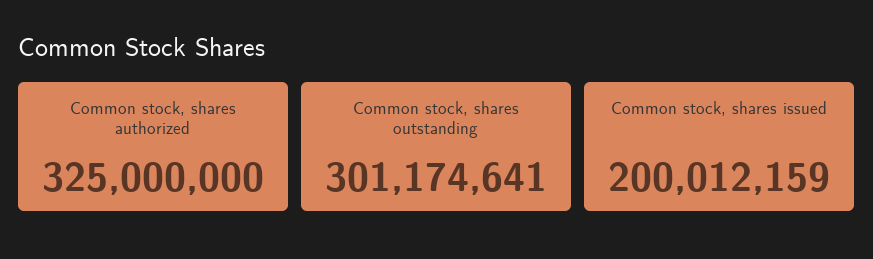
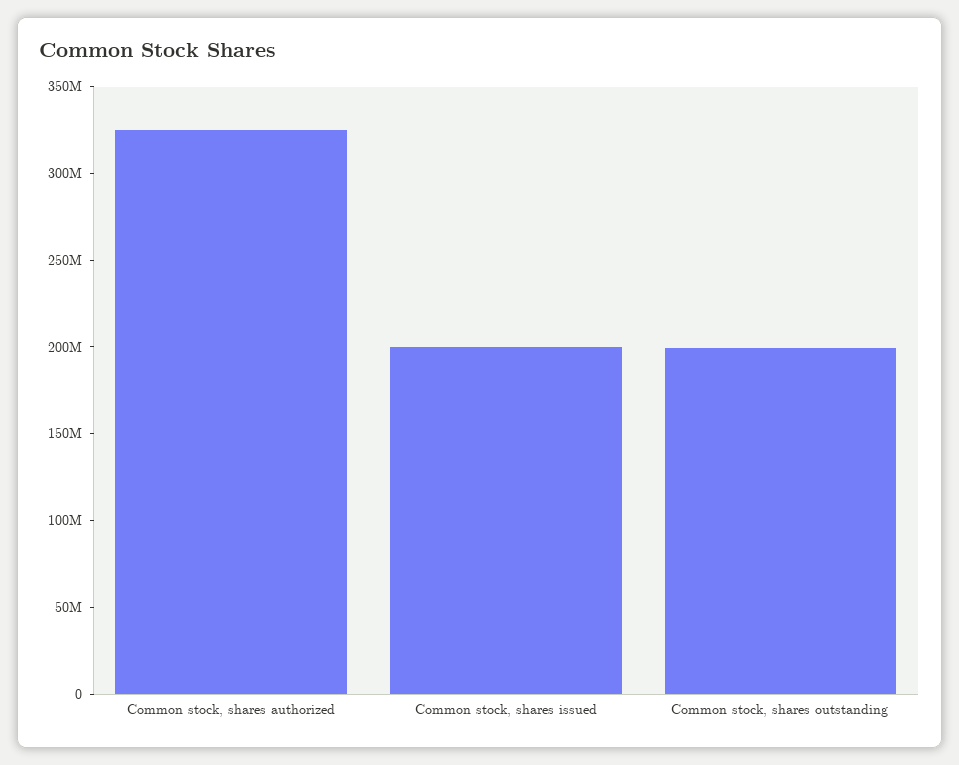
  {
    "Common stock, shares authorized": 325000000,
-   "Common stock, shares outstanding": 301174641,
+   "Common stock, shares outstanding": 200000000,
    "Common stock, shares issued": 200012159
  }

